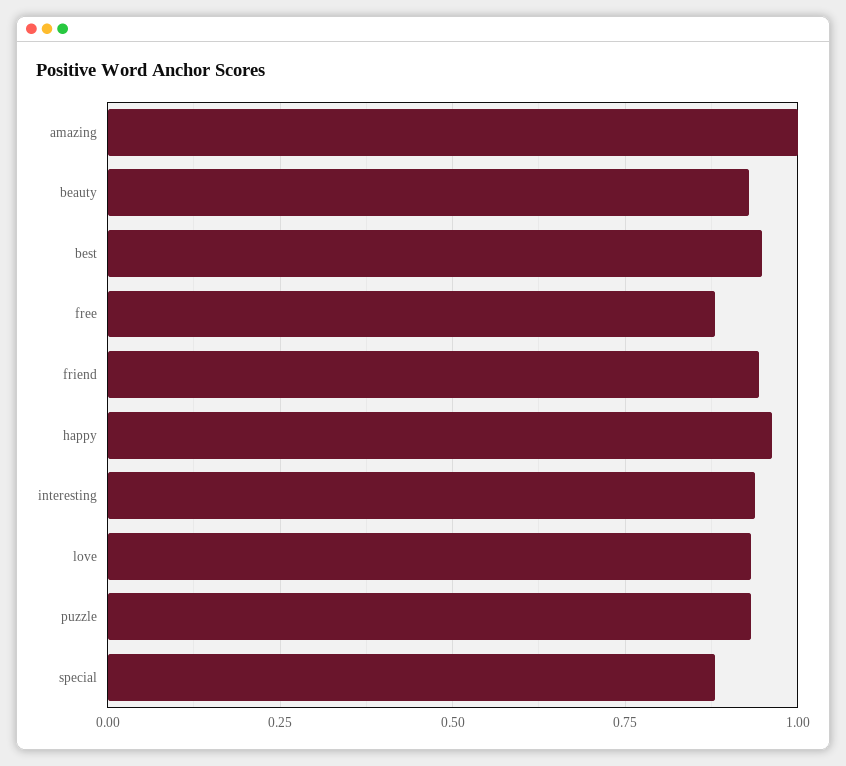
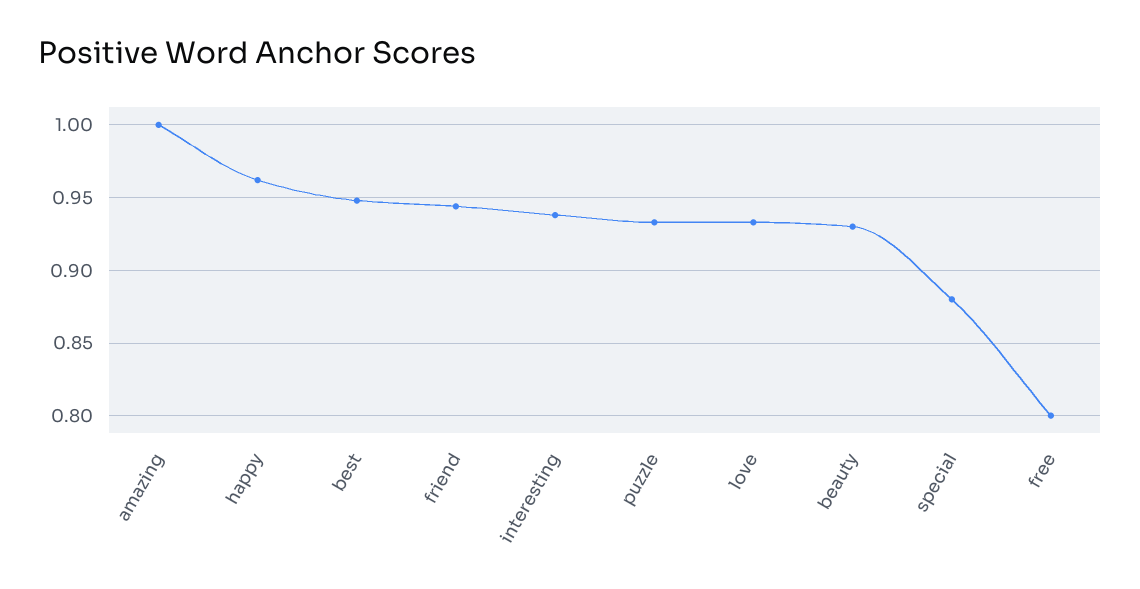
  {
    "amazing": 1,
    "beauty": 0.93,
    "best": 0.95,
-   "free": 0.875,
+   "free": 0.8,
    "friend": 0.945,
    "happy": 0.96,
    "interesting": 0.94,
    "love": 0.935,
    "puzzle": 0.935,
    "special": 0.88
  }

